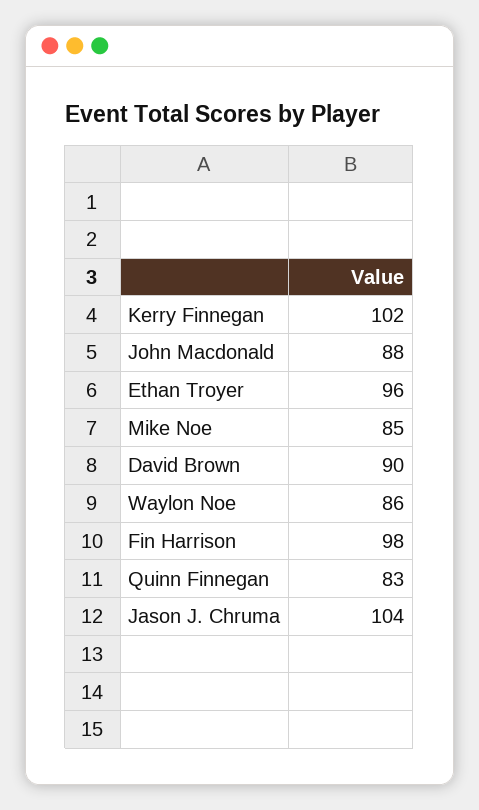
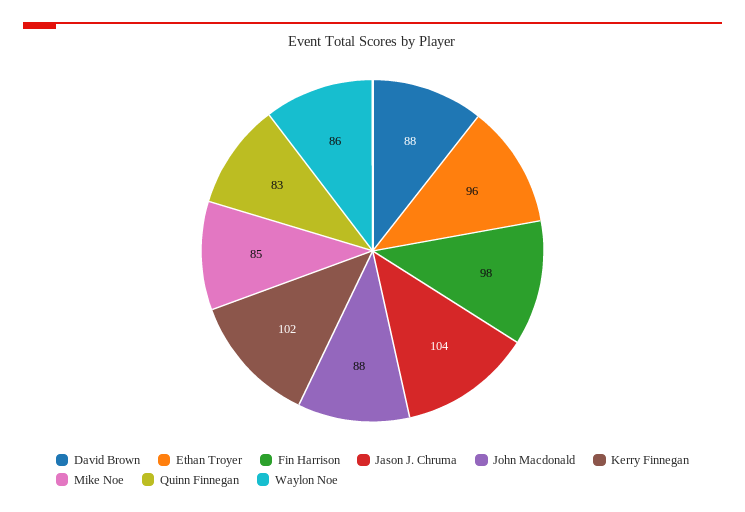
  {
    "Kerry Finnegan": 102,
    "John Macdonald": 88,
    "Ethan Troyer": 96,
    "Mike Noe": 85,
-   "David Brown": 90,
+   "David Brown": 88,
    "Waylon Noe": 86,
    "Fin Harrison": 98,
    "Quinn Finnegan": 83,
    "Jason J. Chruma": 104
  }

